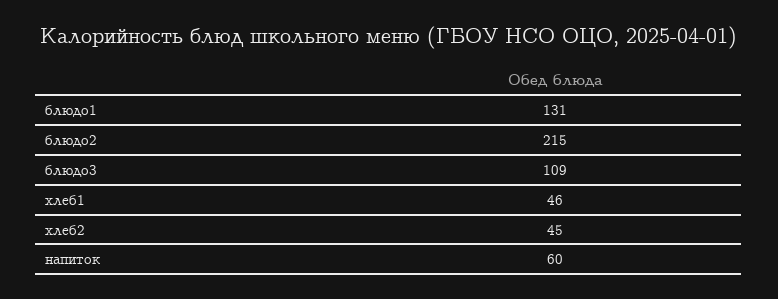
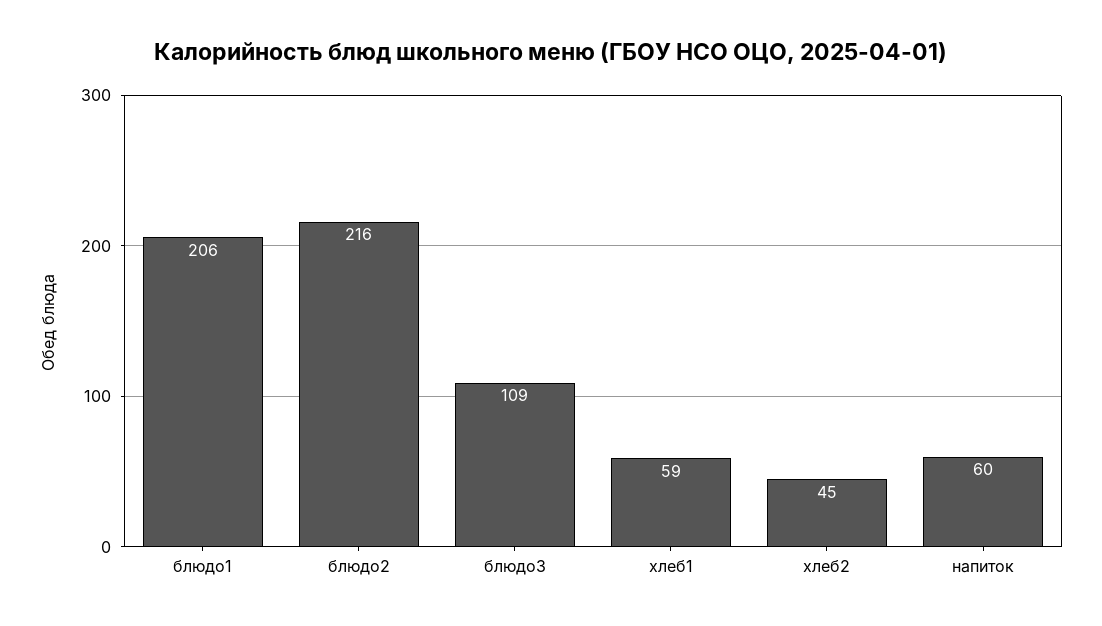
  {
-   "блюдо1": 131,
+   "блюдо1": 206,
-   "блюдо2": 215,
+   "блюдо2": 216,
    "блюдо3": 109,
-   "хлеб1": 46,
+   "хлеб1": 59,
    "хлеб2": 45,
    "напиток": 60
  }

